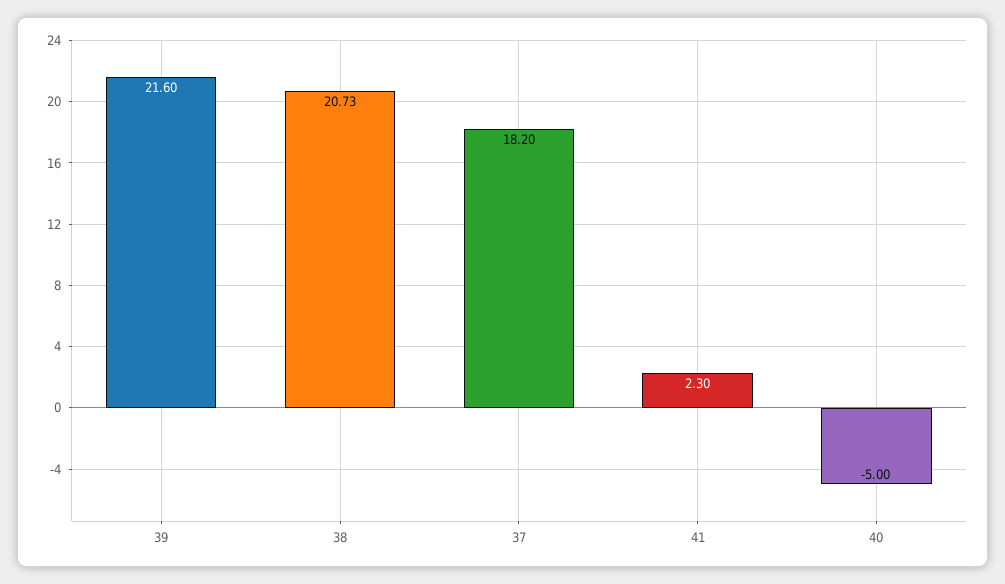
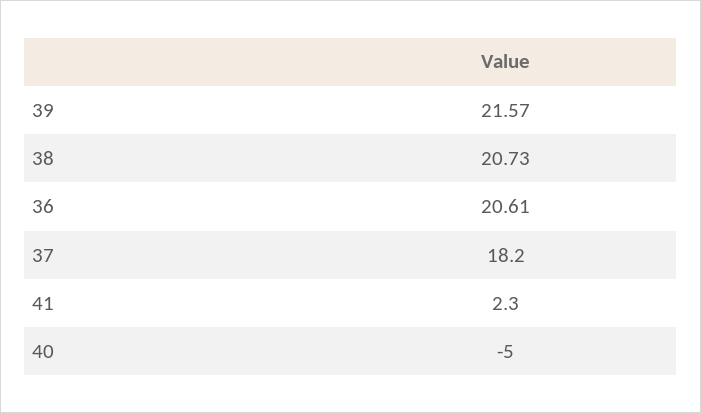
  {
-   "39": 21.6,
+   "39": 21.57,
    "38": 20.73,
    "37": 18.2,
    "41": 2.3,
-   "40": -5
+   "40": -5,
+   "36": 20.61
  }

